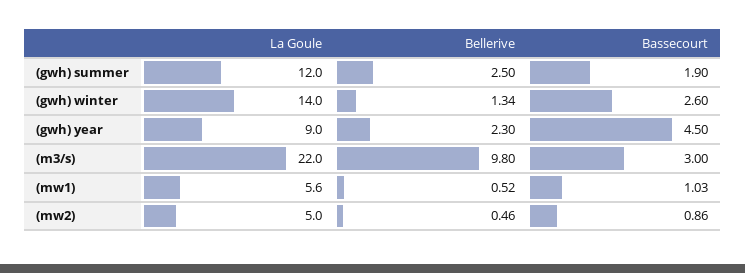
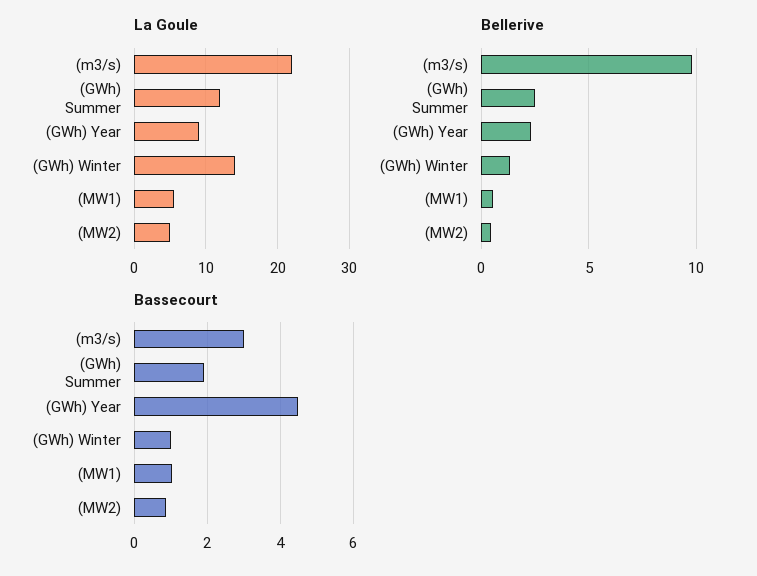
  {
    "La Goule": {
      "(gwh) summer": 12,
      "(gwh) winter": 14,
      "(gwh) year": 9,
      "(m3/s)": 22,
      "(mw1)": 5.6,
      "(mw2)": 5
    },
    "Bellerive": {
      "(gwh) summer": 2.5,
      "(gwh) winter": 1.34,
      "(gwh) year": 2.3,
      "(m3/s)": 9.8,
      "(mw1)": 0.52,
      "(mw2)": 0.46
    },
    "Bassecourt": {
      "(gwh) summer": 1.9,
-     "(gwh) winter": 2.6,
+     "(gwh) winter": 1,
      "(gwh) year": 4.5,
      "(m3/s)": 3,
      "(mw1)": 1.03,
      "(mw2)": 0.86
    }
  }

